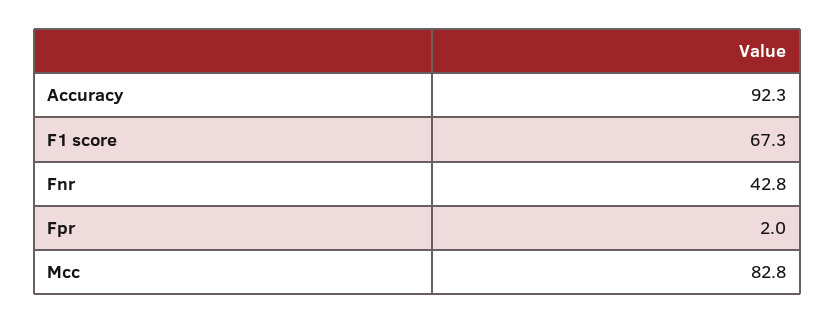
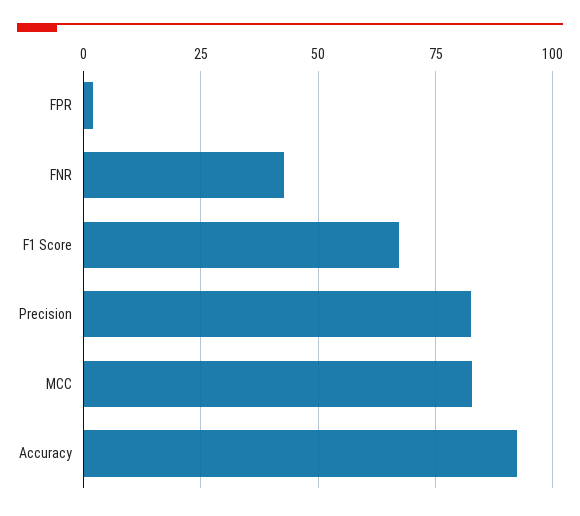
  {
    "Accuracy": 92.3,
    "F1 score": 67.3,
    "Fnr": 42.8,
    "Fpr": 2,
-   "Mcc": 82.8
+   "Mcc": 82.8,
+   "Precision": 82.5
  }

